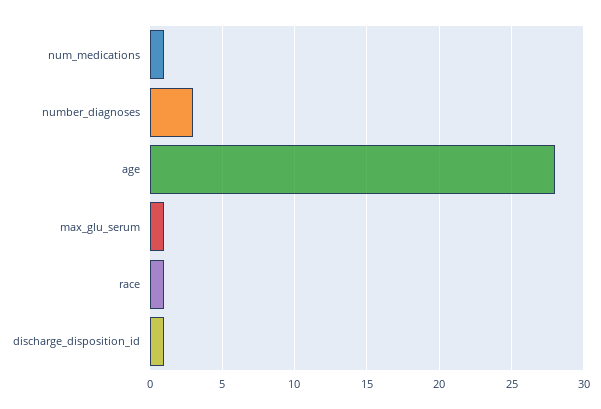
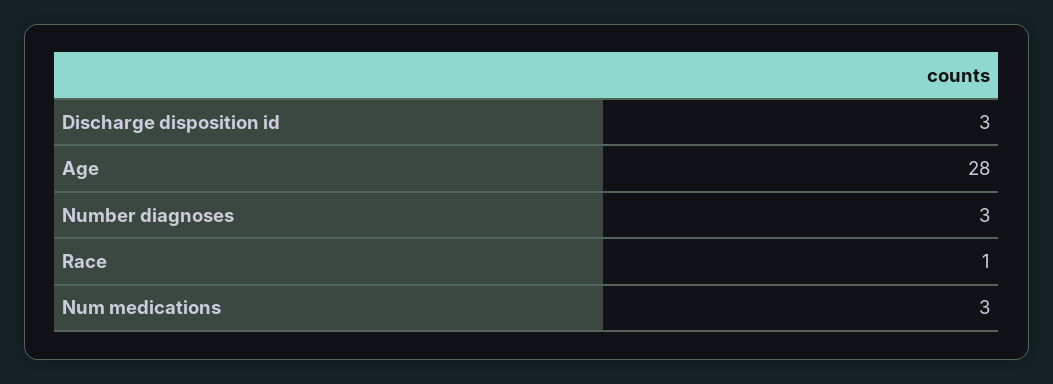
  {
-   "num_medications": 1,
+   "num_medications": 3,
    "number_diagnoses": 3,
    "age": 28,
-   "max_glu_serum": 1,
    "race": 1,
-   "discharge_disposition_id": 1
+   "discharge_disposition_id": 3
  }

